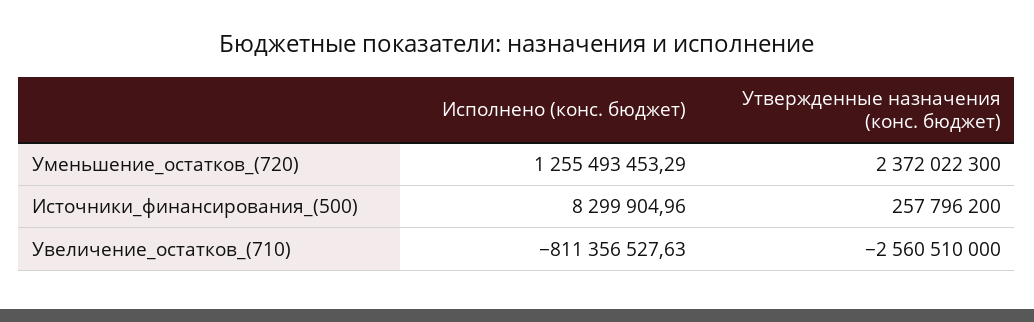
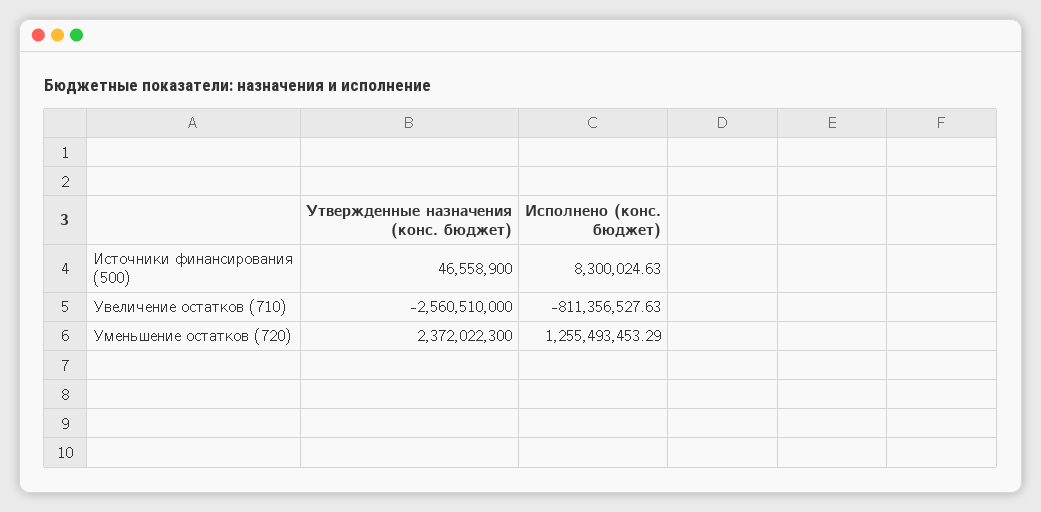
  {
    "Исполнено (конс. бюджет)": {
      "Уменьшение_остатков_(720)": 1255493453.29,
-     "Источники_финансирования_(500)": 8299904.96,
+     "Источники_финансирования_(500)": 8300024.63,
      "Увеличение_остатков_(710)": -811356527.63
    },
    "Утвержденные назначения (конс. бюджет)": {
      "Уменьшение_остатков_(720)": 2372022300,
-     "Источники_финансирования_(500)": 257796200,
+     "Источники_финансирования_(500)": 46558900,
      "Увеличение_остатков_(710)": -2560510000
    }
  }

